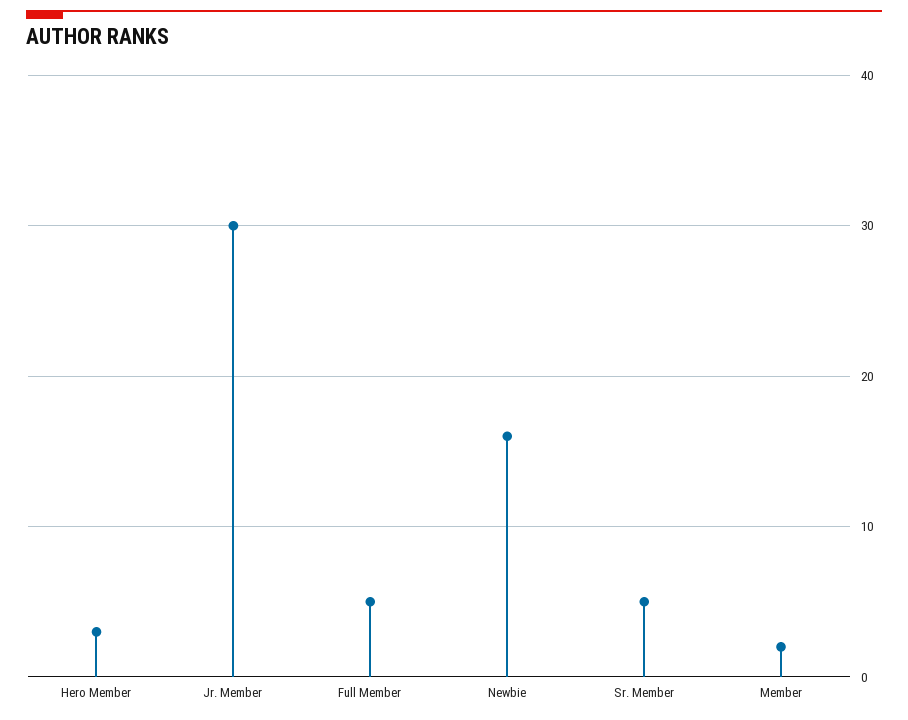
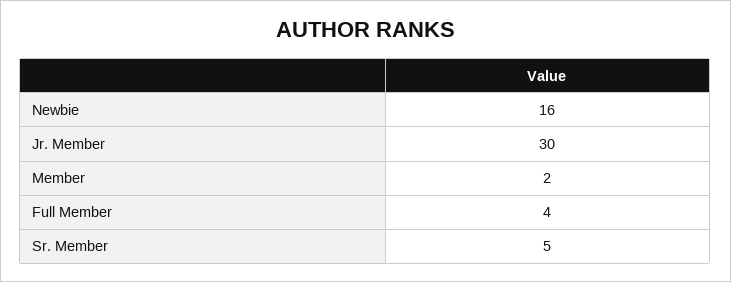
  {
-   "Hero Member": 3,
    "Jr. Member": 30,
-   "Full Member": 5,
+   "Full Member": 4,
    "Newbie": 16,
    "Sr. Member": 5,
    "Member": 2
  }

